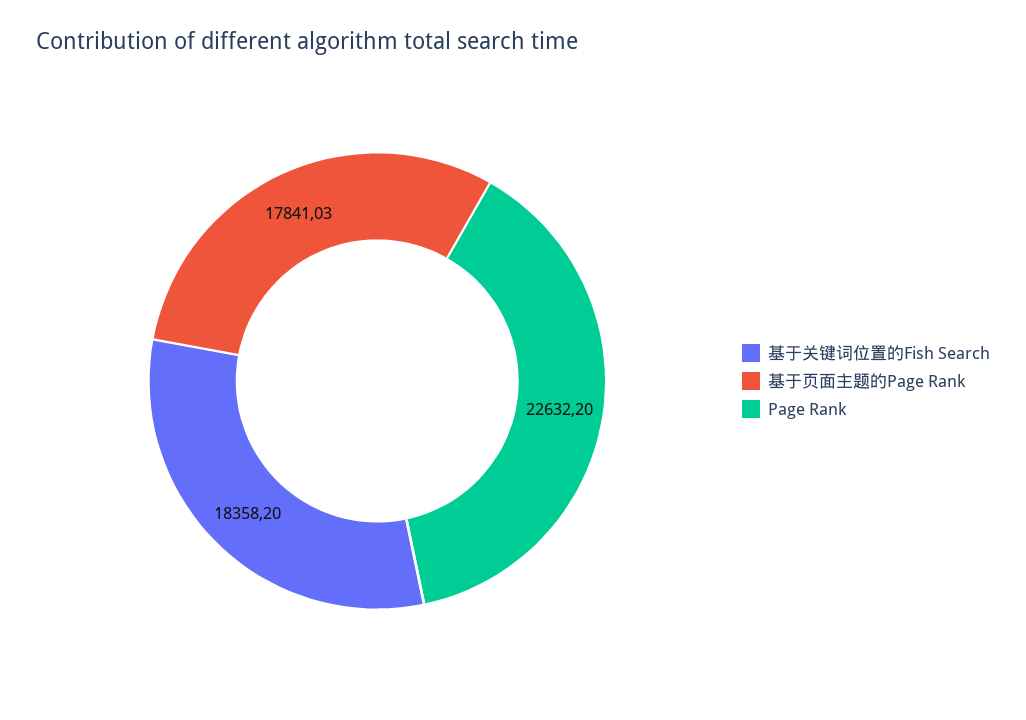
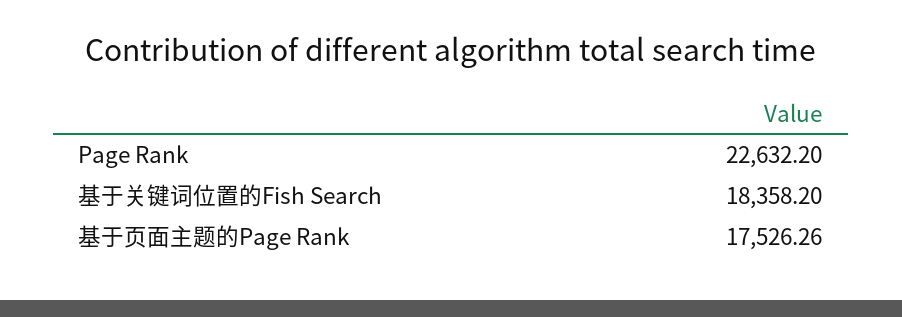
  {
    "基于关键词位置的Fish Search": 18358.2,
-   "基于页面主题的Page Rank": 17841.03,
+   "基于页面主题的Page Rank": 17526.26,
    "Page Rank": 22632.2
  }

